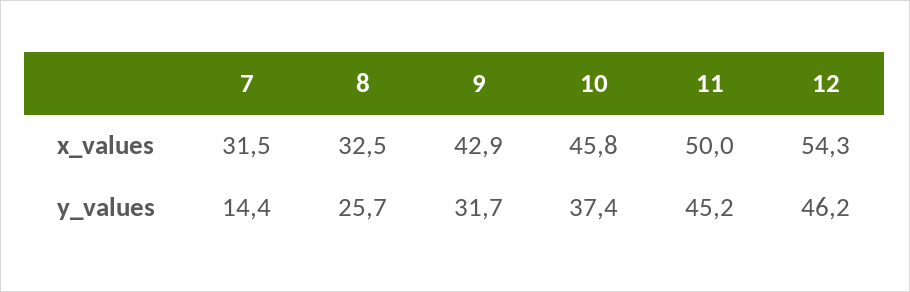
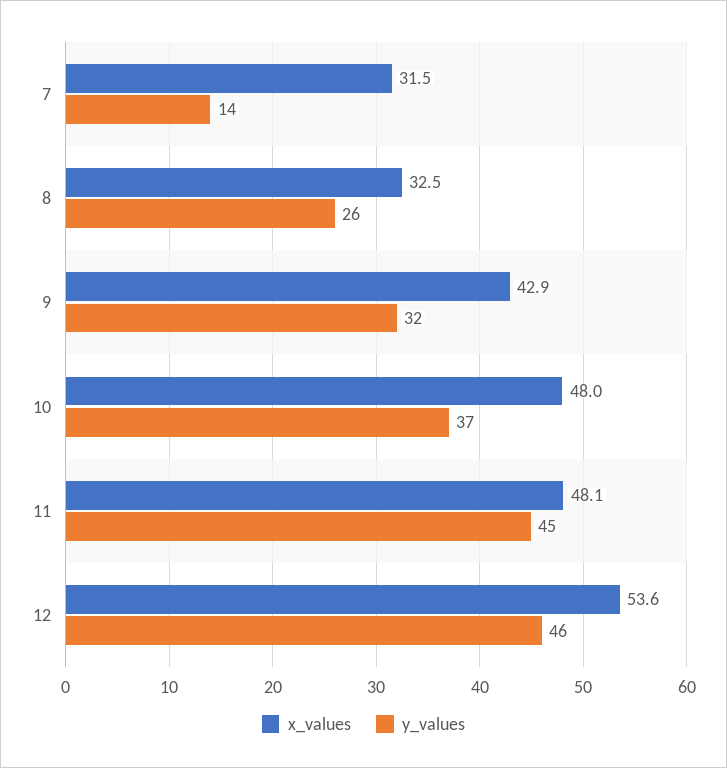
  {
    "x_values": {
      "7": 31.5,
      "8": 32.5,
      "9": 42.9,
-     "10": 45.8,
+     "10": 48,
-     "11": 50,
+     "11": 48.1,
-     "12": 54.3
+     "12": 53.6
    },
    "y_values": {
      "7": 14.4,
      "8": 25.7,
      "9": 31.7,
      "10": 37.4,
      "11": 45.2,
      "12": 46.2
    }
  }

